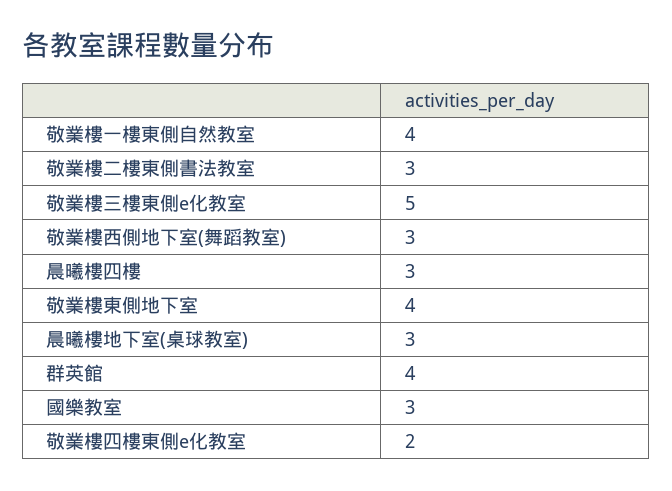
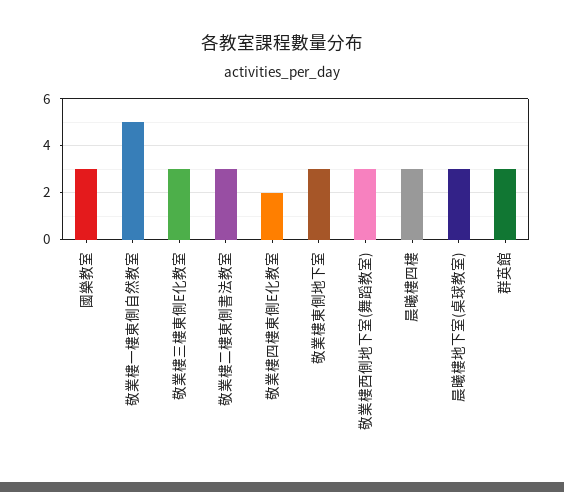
  {
-   "敬業樓一樓東側自然教室": 4,
+   "敬業樓一樓東側自然教室": 5,
    "敬業樓二樓東側書法教室": 3,
-   "敬業樓三樓東側e化教室": 5,
+   "敬業樓三樓東側e化教室": 3,
    "敬業樓西側地下室(舞蹈教室)": 3,
    "晨曦樓四樓": 3,
-   "敬業樓東側地下室": 4,
+   "敬業樓東側地下室": 3,
    "晨曦樓地下室(桌球教室)": 3,
-   "群英館": 4,
+   "群英館": 3,
    "國樂教室": 3,
    "敬業樓四樓東側e化教室": 2
  }

